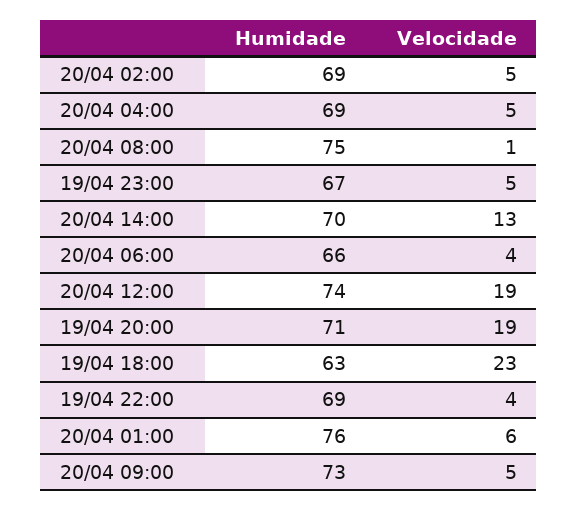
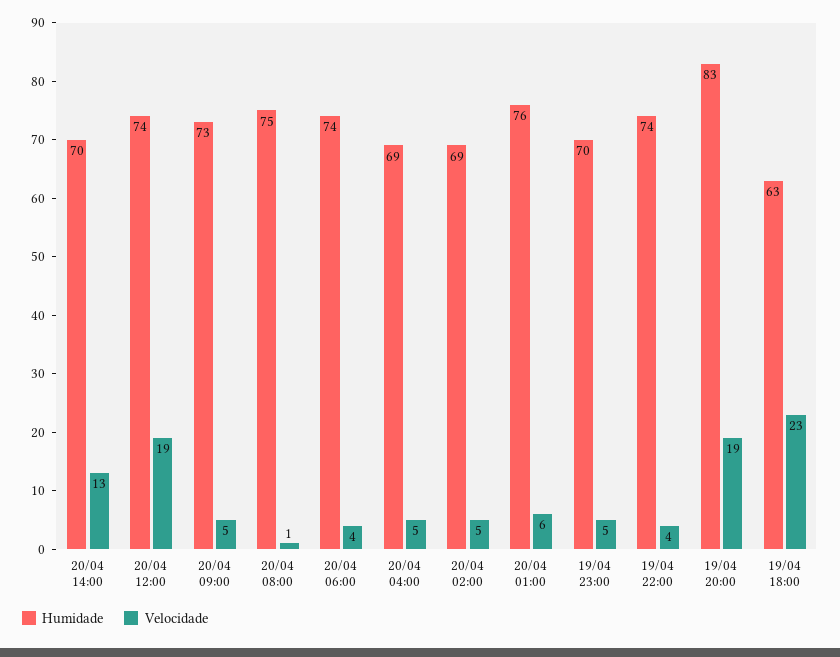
  {
    "Humidade": {
      "20/04 02:00": 69,
      "20/04 04:00": 69,
      "20/04 08:00": 75,
-     "19/04 23:00": 67,
+     "19/04 23:00": 70,
      "20/04 14:00": 70,
-     "20/04 06:00": 66,
+     "20/04 06:00": 74,
      "20/04 12:00": 74,
-     "19/04 20:00": 71,
+     "19/04 20:00": 83,
      "19/04 18:00": 63,
-     "19/04 22:00": 69,
+     "19/04 22:00": 74,
      "20/04 01:00": 76,
      "20/04 09:00": 73
    },
    "Velocidade": {
      "20/04 02:00": 5,
      "20/04 04:00": 5,
      "20/04 08:00": 1,
      "19/04 23:00": 5,
      "20/04 14:00": 13,
      "20/04 06:00": 4,
      "20/04 12:00": 19,
      "19/04 20:00": 19,
      "19/04 18:00": 23,
      "19/04 22:00": 4,
      "20/04 01:00": 6,
      "20/04 09:00": 5
    }
  }

